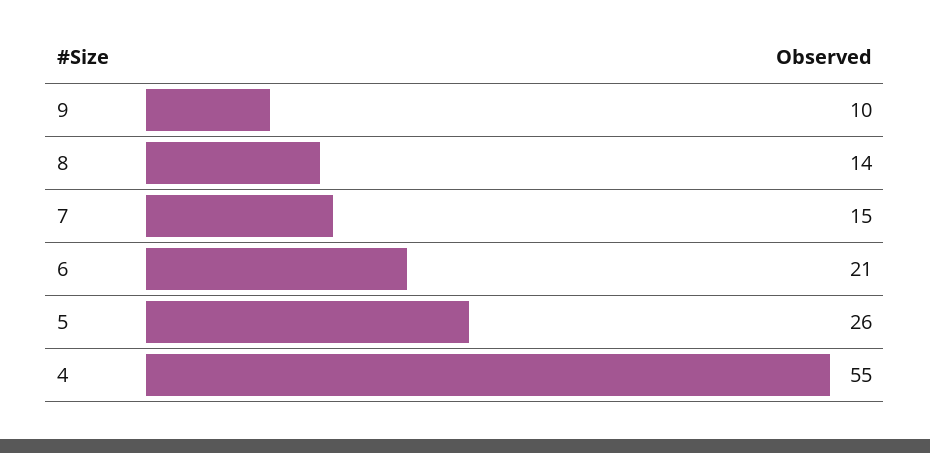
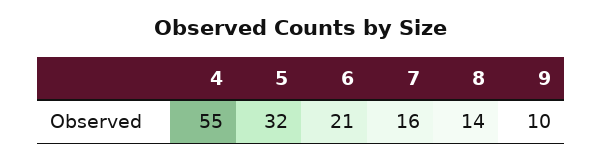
  {
    "9": 10,
    "8": 14,
-   "7": 15,
+   "7": 16,
    "6": 21,
-   "5": 26,
+   "5": 32,
    "4": 55
  }

